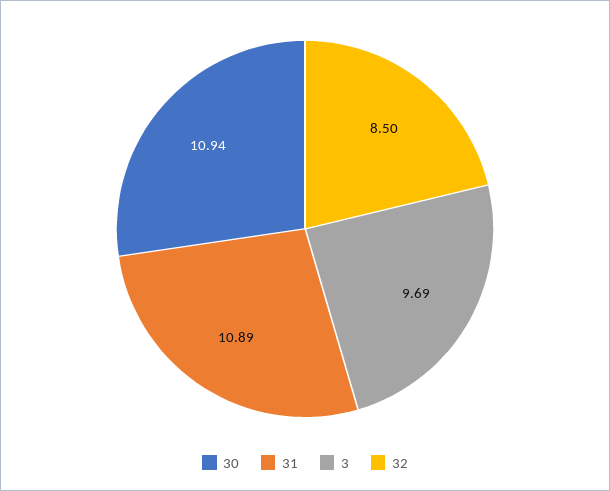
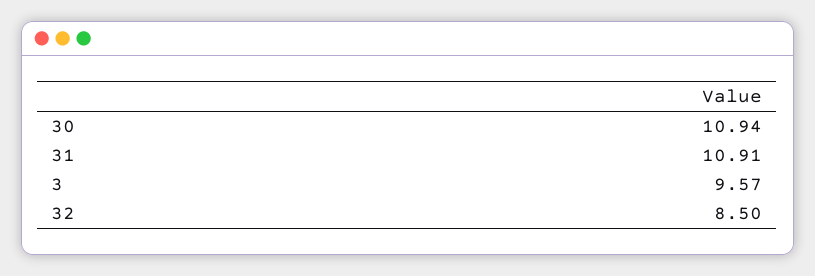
  {
    "30": 10.94,
-   "31": 10.89,
+   "31": 10.91,
-   "3": 9.69,
+   "3": 9.57,
    "32": 8.5
  }

